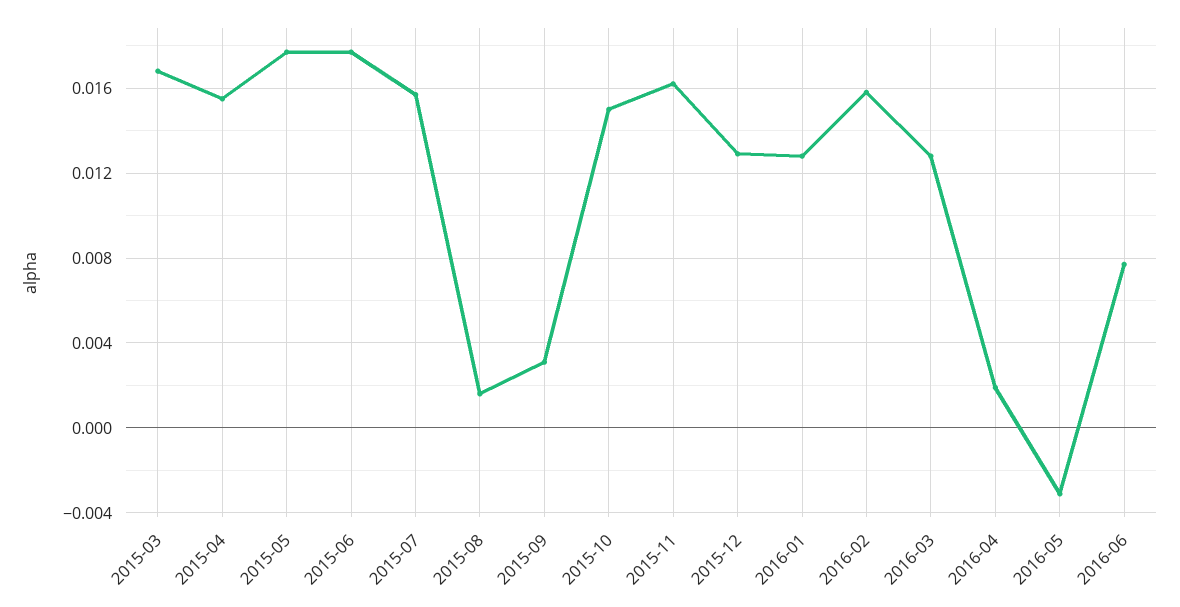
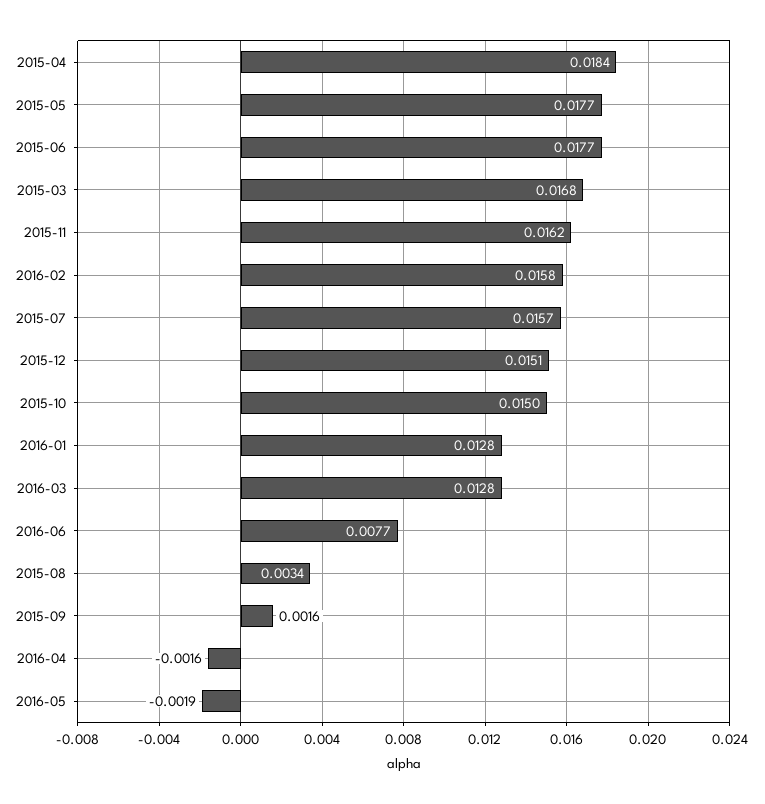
  {
    "2015-03": 0.0168,
-   "2015-04": 0.0155,
+   "2015-04": 0.0184,
    "2015-05": 0.0177,
    "2015-06": 0.0177,
    "2015-07": 0.0157,
-   "2015-08": 0.0015,
+   "2015-08": 0.0034,
-   "2015-09": 0.003,
+   "2015-09": 0.0016,
    "2015-10": 0.015,
    "2015-11": 0.0162,
-   "2015-12": 0.013,
+   "2015-12": 0.0151,
    "2016-01": 0.0128,
    "2016-02": 0.0158,
    "2016-03": 0.0128,
-   "2016-04": 0.002,
+   "2016-04": -0.0016,
-   "2016-05": -0.003,
+   "2016-05": -0.0019,
    "2016-06": 0.0077
  }

